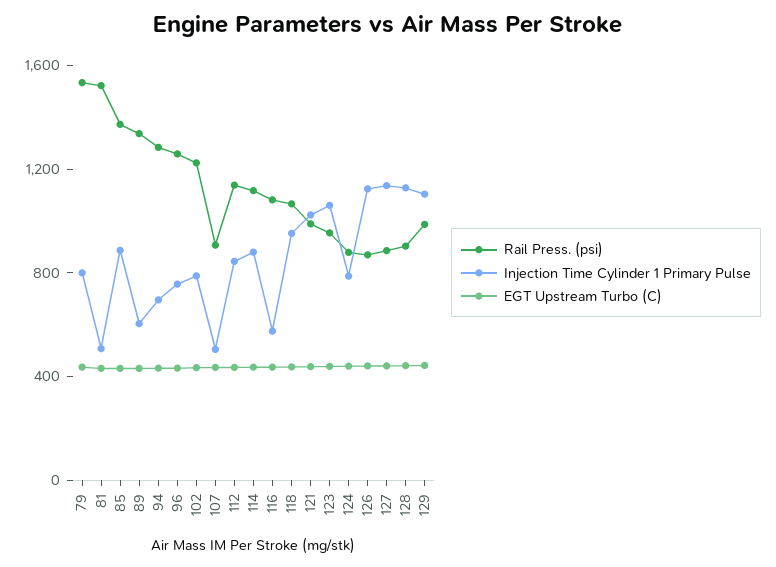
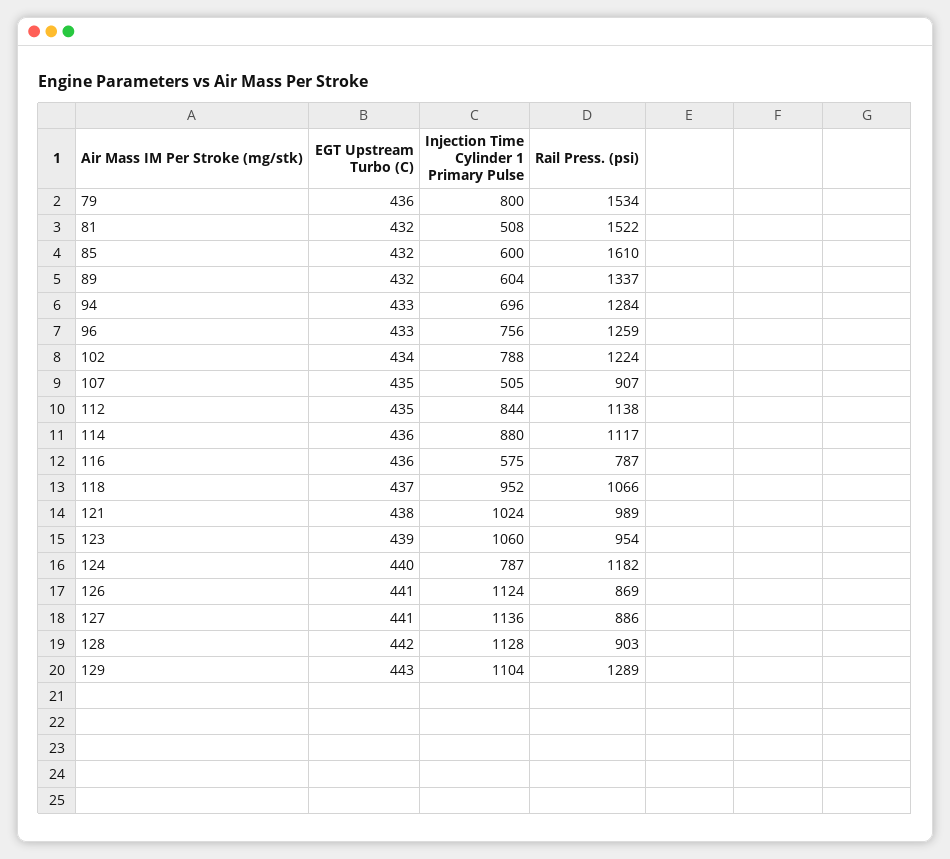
  {
    "Rail Press. (psi)": {
      "79": 1534,
      "81": 1522,
-     "85": 1400,
+     "85": 1610,
      "89": 1337,
      "94": 1284,
      "96": 1259,
      "102": 1224,
      "107": 907,
      "112": 1138,
      "114": 1117,
-     "116": 1100,
+     "116": 787,
      "118": 1066,
      "121": 989,
      "123": 954,
-     "124": 900,
+     "124": 1182,
      "126": 869,
      "127": 886,
      "128": 903,
-     "129": 1000
+     "129": 1289
    },
    "Injection Time Cylinder 1 Primary Pulse": {
      "79": 800,
      "81": 508,
-     "85": 900,
+     "85": 600,
      "89": 604,
      "94": 696,
      "96": 756,
      "102": 788,
      "107": 505,
      "112": 844,
      "114": 880,
      "116": 575,
      "118": 952,
      "121": 1024,
      "123": 1060,
      "124": 787,
      "126": 1124,
      "127": 1136,
      "128": 1128,
      "129": 1104
    },
    "EGT Upstream Turbo (C)": {
      "79": 436,
      "81": 432,
      "85": 432,
      "89": 432,
      "94": 433,
      "96": 433,
      "102": 434,
      "107": 435,
      "112": 435,
      "114": 436,
      "116": 436,
      "118": 437,
      "121": 438,
      "123": 439,
      "124": 440,
      "126": 441,
      "127": 441,
      "128": 442,
      "129": 443
    }
  }

